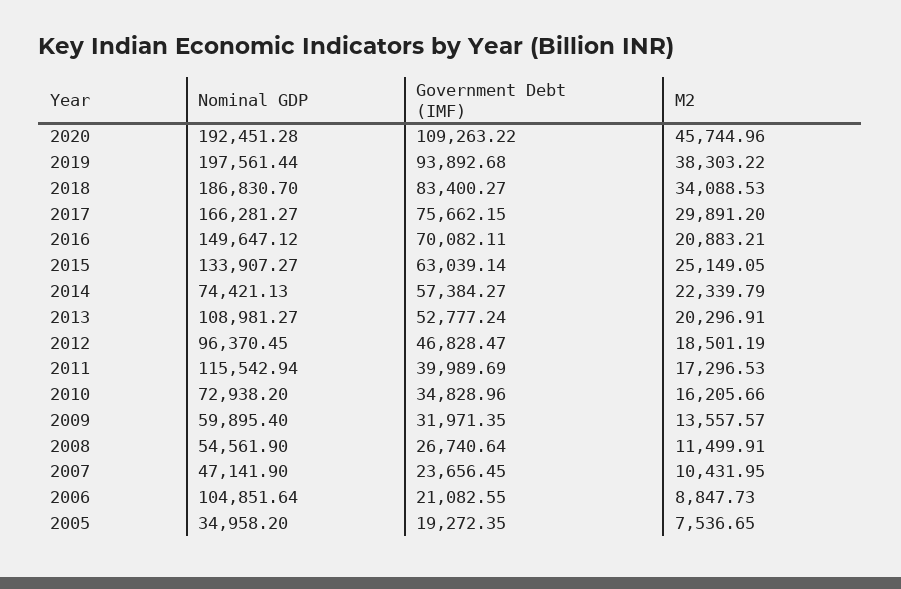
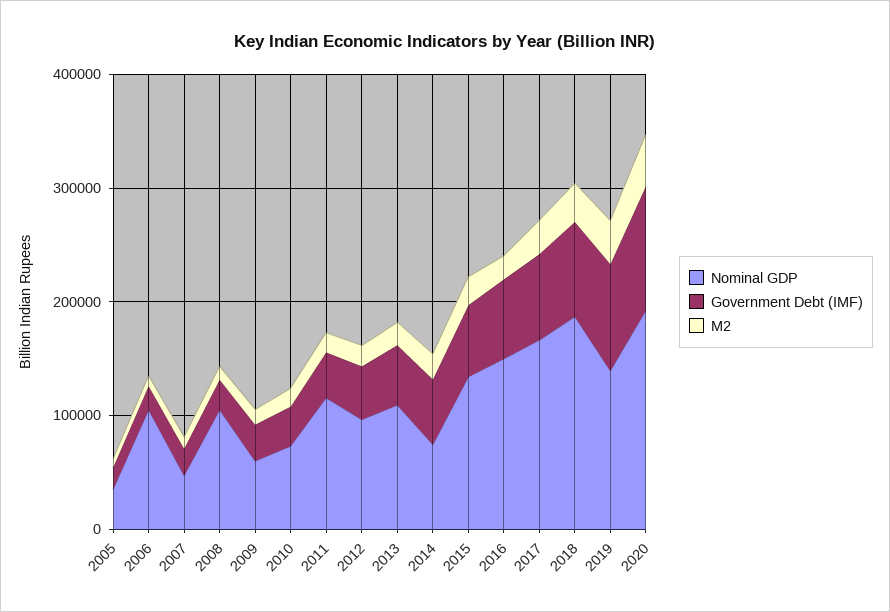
  {
    "Nominal GDP": {
      "2020": 192451.28,
-     "2019": 197561.44,
+     "2019": 140000,
      "2018": 186830.7,
      "2017": 166281.27,
      "2016": 149647.12,
      "2015": 133907.27,
      "2014": 74421.13,
      "2013": 108981.27,
      "2012": 96370.45,
      "2011": 115542.94,
      "2010": 72938.2,
      "2009": 59895.4,
-     "2008": 54561.9,
+     "2008": 100000,
      "2007": 47141.9,
      "2006": 104851.64,
      "2005": 34958.2
    },
    "Government Debt (IMF)": {
      "2020": 109263.22,
      "2019": 93892.68,
      "2018": 83400.27,
      "2017": 75662.15,
      "2016": 70082.11,
      "2015": 63039.14,
      "2014": 57384.27,
      "2013": 52777.24,
      "2012": 46828.47,
      "2011": 39989.69,
      "2010": 34828.96,
      "2009": 31971.35,
      "2008": 26740.64,
      "2007": 23656.45,
      "2006": 21082.55,
      "2005": 19272.35
    },
    "M2": {
      "2020": 45744.96,
      "2019": 38303.22,
      "2018": 34088.53,
      "2017": 29891.2,
      "2016": 20883.21,
      "2015": 25149.05,
      "2014": 22339.79,
      "2013": 20296.91,
      "2012": 18501.19,
      "2011": 17296.53,
      "2010": 16205.66,
      "2009": 13557.57,
      "2008": 11499.91,
      "2007": 10431.95,
      "2006": 8847.73,
      "2005": 7536.65
    }
  }

